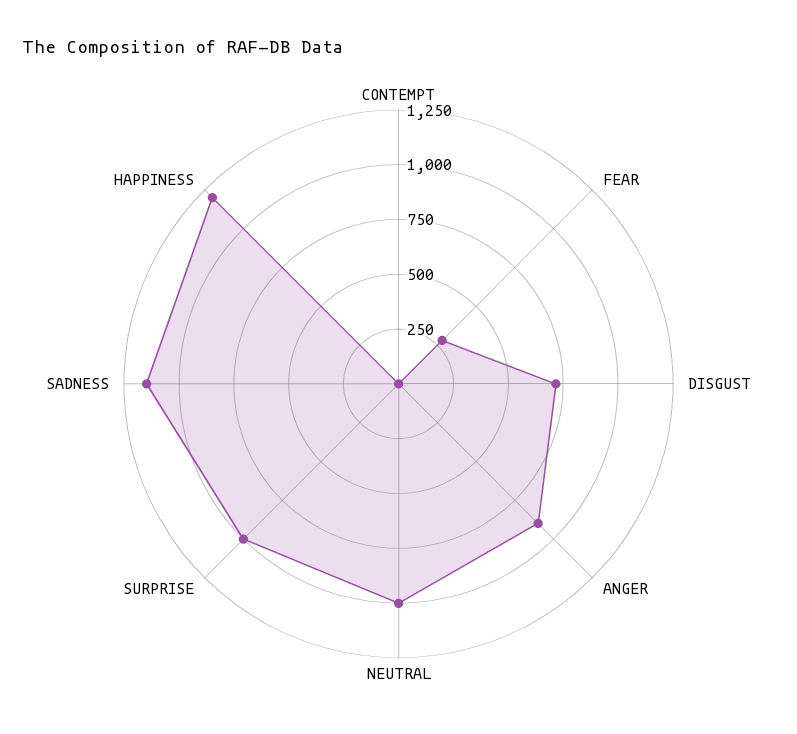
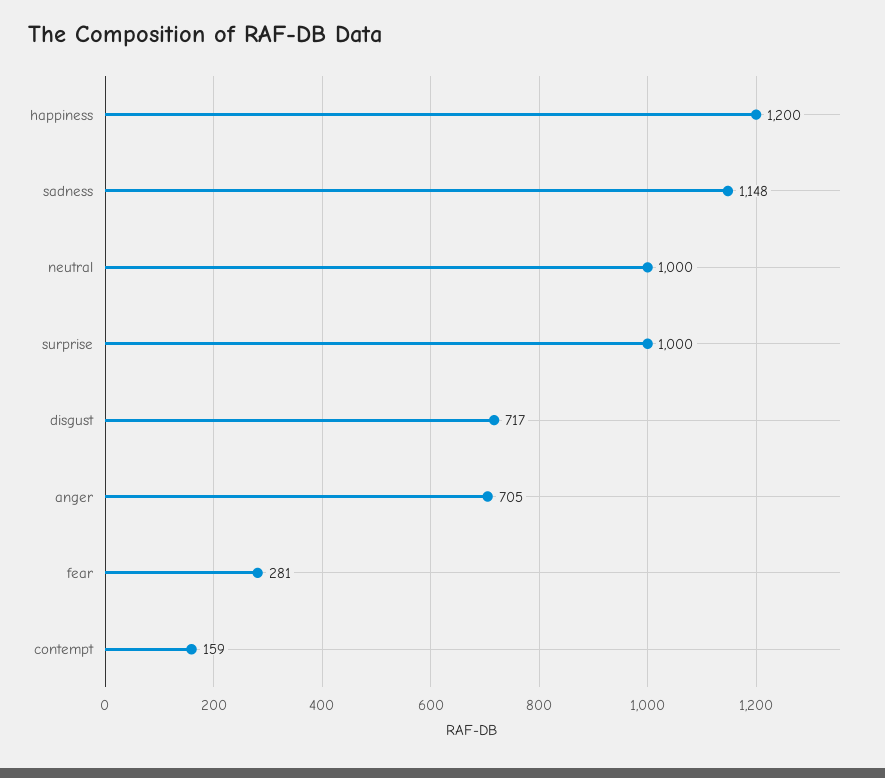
  {
-   "CONTEMPT": 0,
+   "CONTEMPT": 159,
    "FEAR": 281,
    "DISGUST": 717,
-   "ANGER": 900,
+   "ANGER": 705,
    "NEUTRAL": 1000,
    "SURPRISE": 1000,
    "SADNESS": 1148,
    "HAPPINESS": 1200
  }

